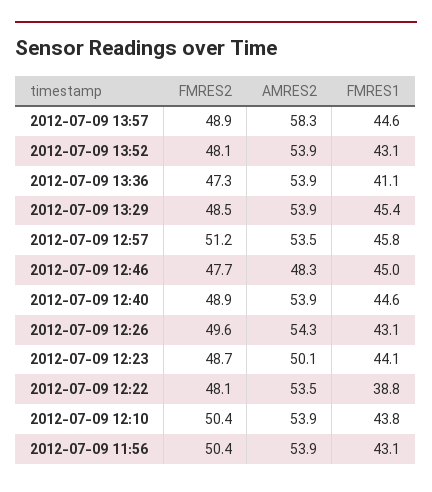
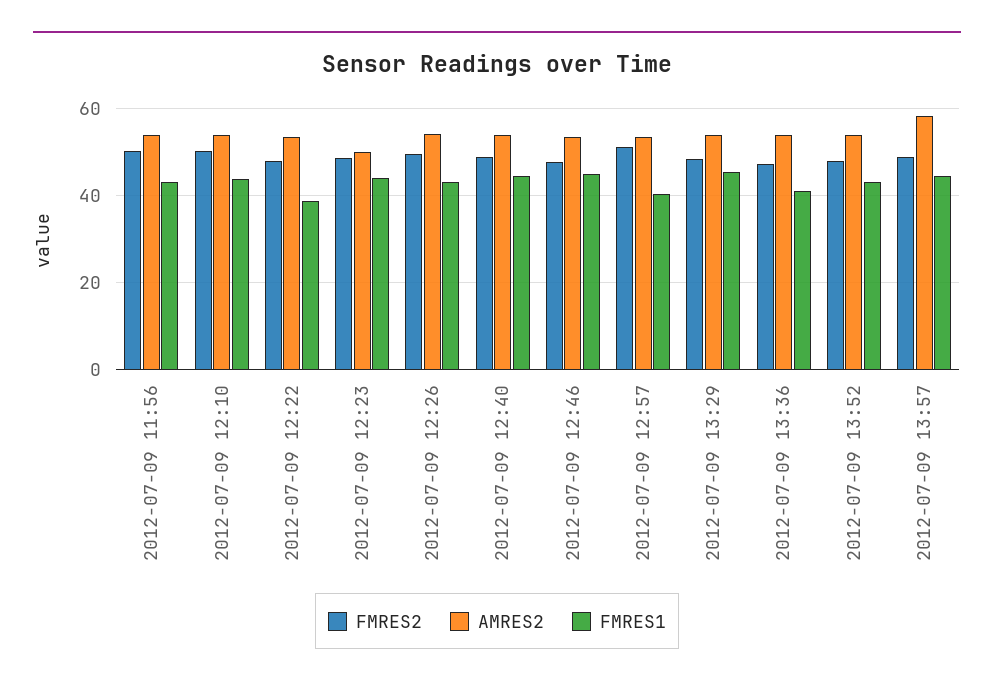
  {
    "FMRES2": {
      "2012-07-09 13:57": 48.9,
      "2012-07-09 13:52": 48.1,
      "2012-07-09 13:36": 47.3,
      "2012-07-09 13:29": 48.5,
      "2012-07-09 12:57": 51.2,
      "2012-07-09 12:46": 47.7,
      "2012-07-09 12:40": 48.9,
      "2012-07-09 12:26": 49.6,
      "2012-07-09 12:23": 48.7,
      "2012-07-09 12:22": 48.1,
      "2012-07-09 12:10": 50.4,
      "2012-07-09 11:56": 50.4
    },
    "AMRES2": {
      "2012-07-09 13:57": 58.3,
      "2012-07-09 13:52": 53.9,
      "2012-07-09 13:36": 53.9,
      "2012-07-09 13:29": 53.9,
      "2012-07-09 12:57": 53.5,
-     "2012-07-09 12:46": 48.3,
+     "2012-07-09 12:46": 54,
      "2012-07-09 12:40": 53.9,
      "2012-07-09 12:26": 54.3,
      "2012-07-09 12:23": 50.1,
      "2012-07-09 12:22": 53.5,
      "2012-07-09 12:10": 53.9,
      "2012-07-09 11:56": 53.9
    },
    "FMRES1": {
      "2012-07-09 13:57": 44.6,
      "2012-07-09 13:52": 43.1,
      "2012-07-09 13:36": 41.1,
      "2012-07-09 13:29": 45.4,
-     "2012-07-09 12:57": 45.8,
+     "2012-07-09 12:57": 40,
      "2012-07-09 12:46": 45,
      "2012-07-09 12:40": 44.6,
      "2012-07-09 12:26": 43.1,
      "2012-07-09 12:23": 44.1,
      "2012-07-09 12:22": 38.8,
      "2012-07-09 12:10": 43.8,
      "2012-07-09 11:56": 43.1
    }
  }

